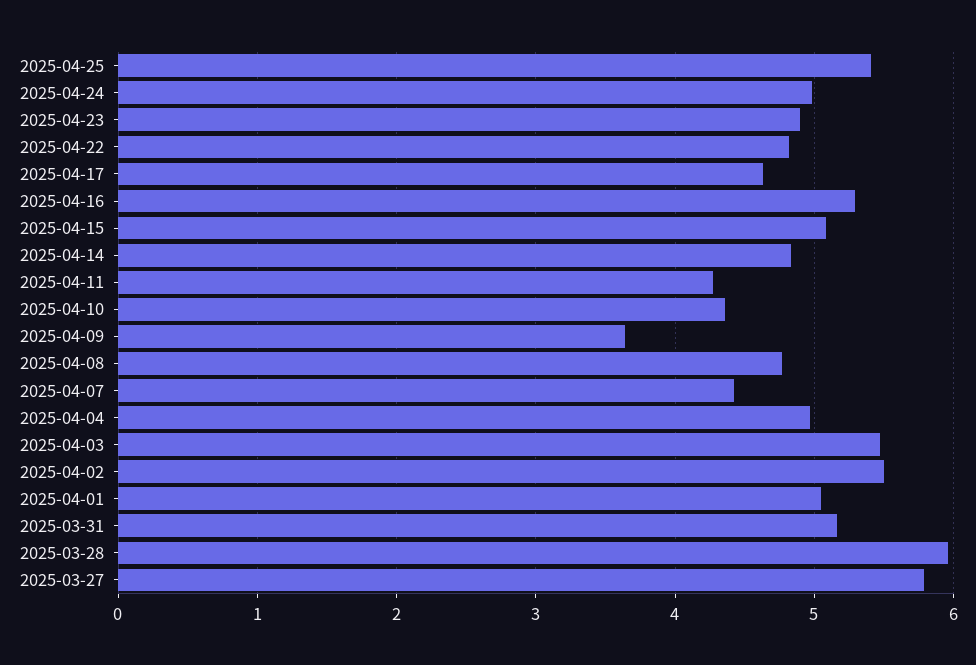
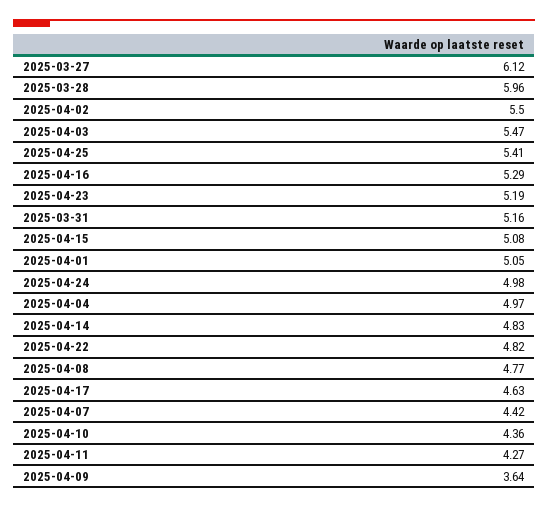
  {
    "2025-04-25": 5.41,
    "2025-04-24": 4.98,
-   "2025-04-23": 4.9,
+   "2025-04-23": 5.19,
    "2025-04-22": 4.82,
    "2025-04-17": 4.63,
    "2025-04-16": 5.29,
    "2025-04-15": 5.08,
    "2025-04-14": 4.83,
    "2025-04-11": 4.27,
    "2025-04-10": 4.36,
    "2025-04-09": 3.64,
    "2025-04-08": 4.77,
    "2025-04-07": 4.42,
    "2025-04-04": 4.97,
    "2025-04-03": 5.47,
    "2025-04-02": 5.5,
    "2025-04-01": 5.05,
    "2025-03-31": 5.16,
    "2025-03-28": 5.96,
-   "2025-03-27": 5.8
+   "2025-03-27": 6.12
  }

